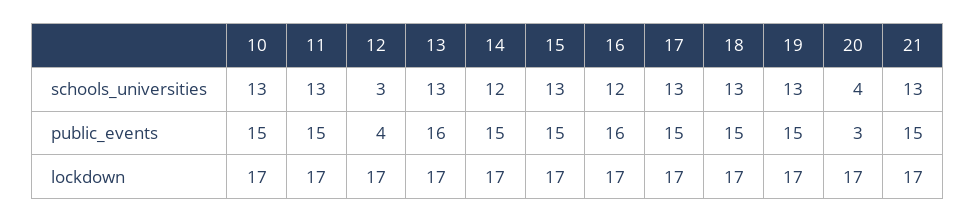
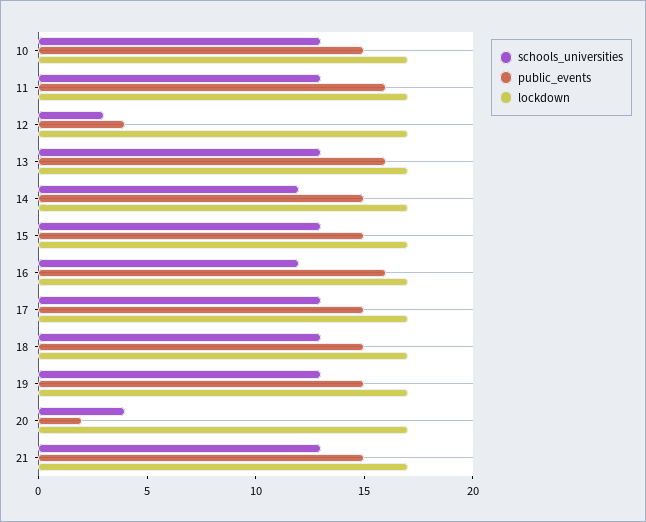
  {
    "schools_universities": {
      "10": 13,
      "11": 13,
      "12": 3,
      "13": 13,
      "14": 12,
      "15": 13,
      "16": 12,
      "17": 13,
      "18": 13,
      "19": 13,
      "20": 4,
      "21": 13
    },
    "public_events": {
      "10": 15,
-     "11": 15,
+     "11": 16,
      "12": 4,
      "13": 16,
      "14": 15,
      "15": 15,
      "16": 16,
      "17": 15,
      "18": 15,
      "19": 15,
-     "20": 3,
+     "20": 2,
      "21": 15
    },
    "lockdown": {
      "10": 17,
      "11": 17,
      "12": 17,
      "13": 17,
      "14": 17,
      "15": 17,
      "16": 17,
      "17": 17,
      "18": 17,
      "19": 17,
      "20": 17,
      "21": 17
    }
  }

